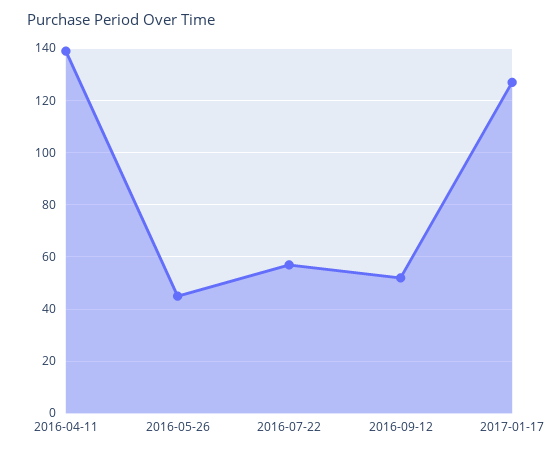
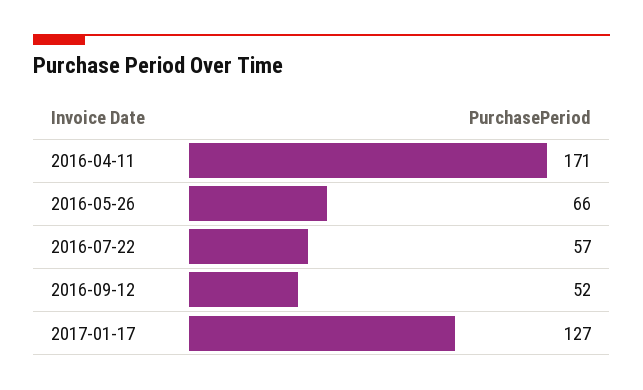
  {
-   "2016-04-11": 140,
+   "2016-04-11": 171,
-   "2016-05-26": 45,
+   "2016-05-26": 66,
    "2016-07-22": 57,
    "2016-09-12": 52,
    "2017-01-17": 127
  }

